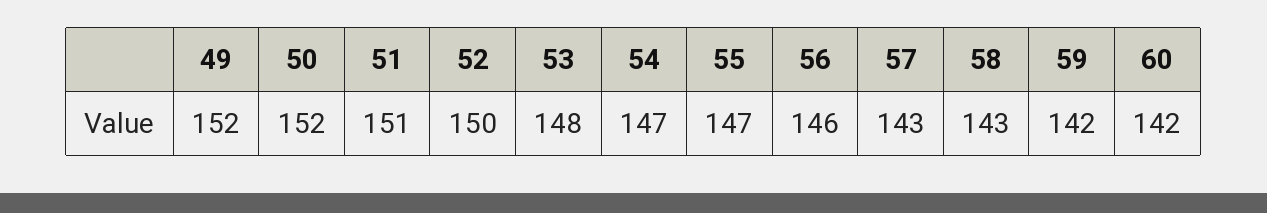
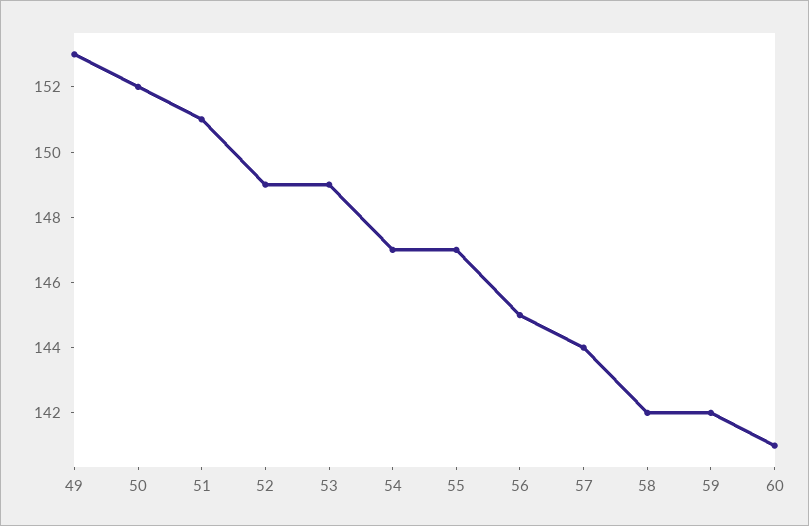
  {
-   "49": 152,
+   "49": 153,
    "50": 152,
    "51": 151,
-   "52": 150,
+   "52": 149,
-   "53": 148,
+   "53": 149,
    "54": 147,
    "55": 147,
-   "56": 146,
+   "56": 145,
-   "57": 143,
+   "57": 144,
-   "58": 143,
+   "58": 142,
    "59": 142,
-   "60": 142
+   "60": 141
  }

